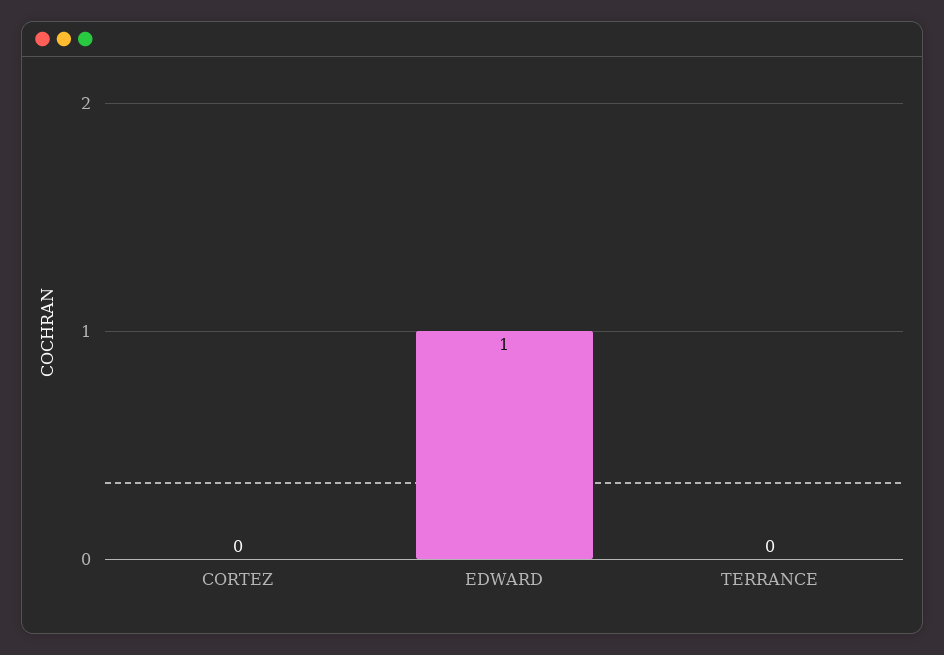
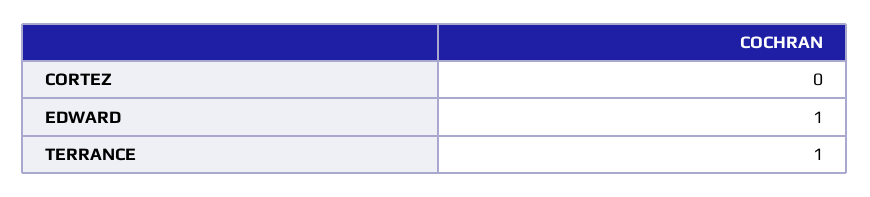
  {
    "CORTEZ": 0,
    "EDWARD": 1,
-   "TERRANCE": 0
+   "TERRANCE": 1
  }

